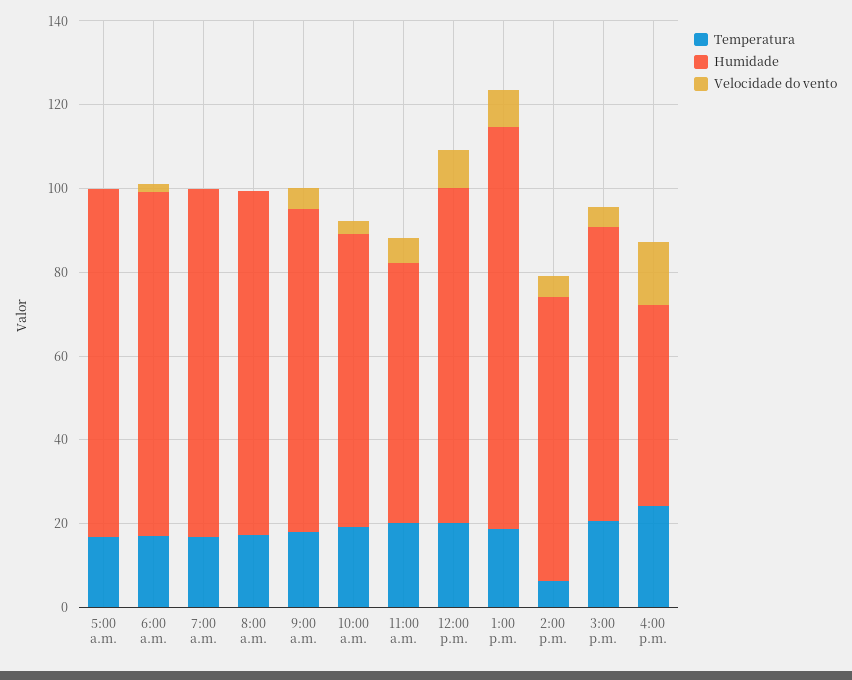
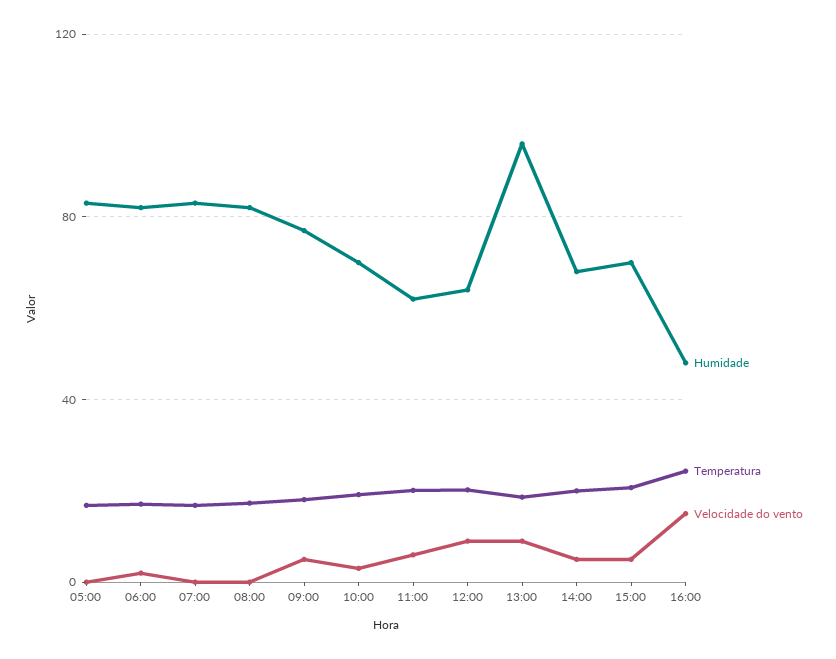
  {
    "Temperatura": {
      "5:00 a.m.": 15,
      "6:00 a.m.": 15,
      "7:00 a.m.": 15,
      "8:00 a.m.": 15,
      "9:00 a.m.": 20,
      "10:00 a.m.": 20,
      "11:00 a.m.": 20,
      "12:00 p.m.": 20,
      "1:00 p.m.": 20,
-     "2:00 p.m.": 5,
+     "2:00 p.m.": 20,
      "3:00 p.m.": 20,
      "4:00 p.m.": 25
    },
    "Humidade": {
      "5:00 a.m.": 85,
      "6:00 a.m.": 80,
      "7:00 a.m.": 85,
      "8:00 a.m.": 80,
      "9:00 a.m.": 75,
      "10:00 a.m.": 70,
      "11:00 a.m.": 60,
-     "12:00 p.m.": 80,
+     "12:00 p.m.": 65,
      "1:00 p.m.": 95,
      "2:00 p.m.": 70,
      "3:00 p.m.": 70,
      "4:00 p.m.": 50
    },
    "Velocidade do vento": {
      "5:00 a.m.": 0,
      "6:00 a.m.": 0,
      "7:00 a.m.": 0,
      "8:00 a.m.": 0,
      "9:00 a.m.": 5,
      "10:00 a.m.": 5,
      "11:00 a.m.": 5,
      "12:00 p.m.": 10,
      "1:00 p.m.": 10,
      "2:00 p.m.": 5,
      "3:00 p.m.": 5,
      "4:00 p.m.": 15
    }
  }

